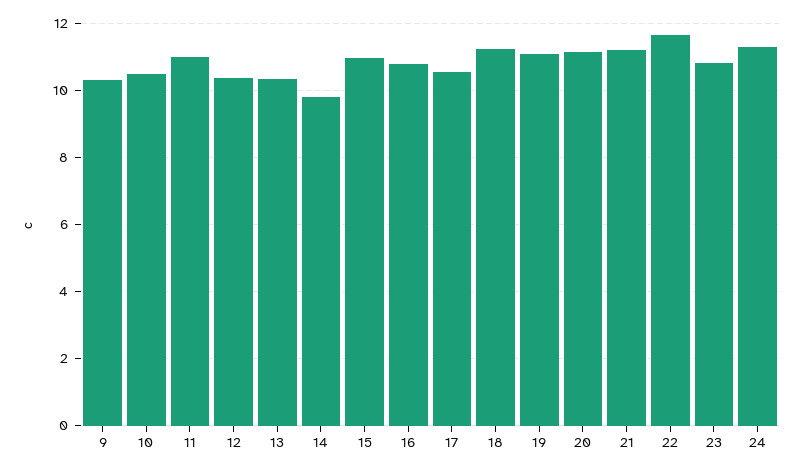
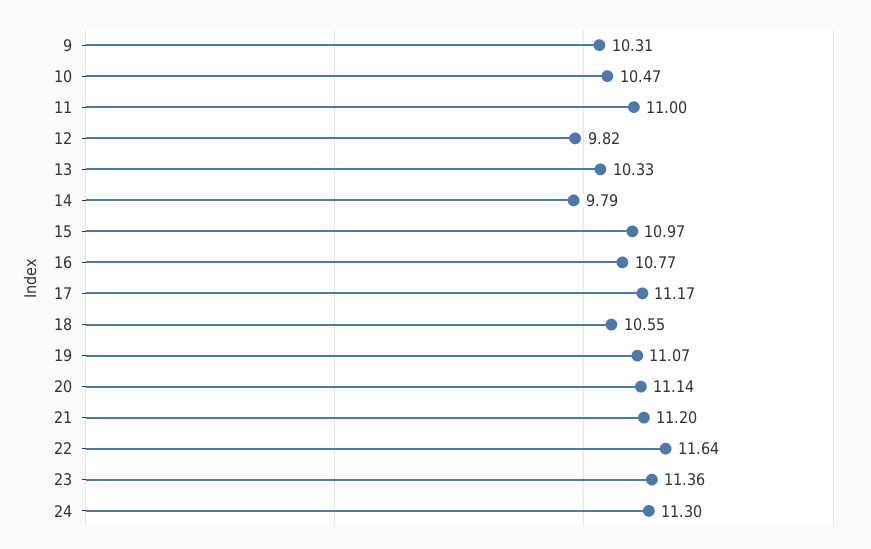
  {
    "9": 10.31,
    "10": 10.47,
    "11": 11,
-   "12": 10.4,
+   "12": 9.82,
    "13": 10.33,
    "14": 9.79,
    "15": 10.97,
    "16": 10.77,
-   "17": 10.6,
+   "17": 11.17,
-   "18": 11.2,
+   "18": 10.55,
    "19": 11.07,
    "20": 11.14,
    "21": 11.2,
    "22": 11.64,
-   "23": 10.8,
+   "23": 11.36,
    "24": 11.3
  }

